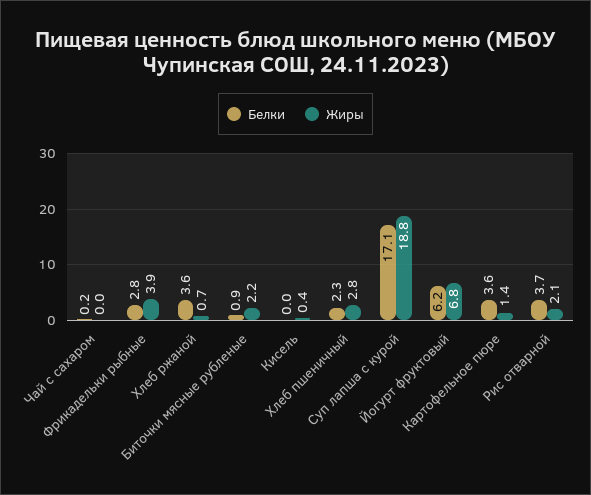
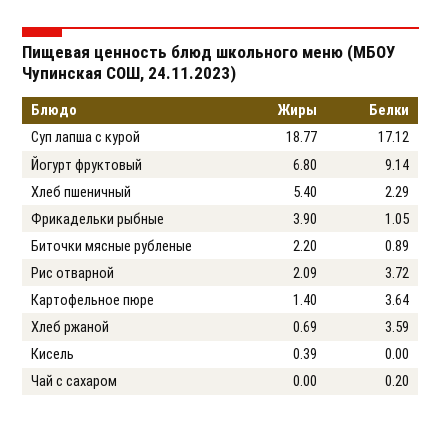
  {
    "Белки": {
      "Чай с сахаром": 0.2,
-     "Фрикадельки рыбные": 2.8,
+     "Фрикадельки рыбные": 1.05,
      "Хлеб ржаной": 3.59,
      "Биточки мясные рубленые": 0.89,
      "Кисель": 0,
      "Хлеб пшеничный": 2.29,
      "Суп лапша с курой": 17.12,
-     "Йогурт фруктовый": 6.2,
+     "Йогурт фруктовый": 9.14,
      "Картофельное пюре": 3.64,
      "Рис отварной": 3.72
    },
    "Жиры": {
      "Чай с сахаром": 0,
      "Фрикадельки рыбные": 3.9,
      "Хлеб ржаной": 0.69,
      "Биточки мясные рубленые": 2.2,
      "Кисель": 0.39,
-     "Хлеб пшеничный": 2.8,
+     "Хлеб пшеничный": 5.4,
      "Суп лапша с курой": 18.77,
      "Йогурт фруктовый": 6.8,
      "Картофельное пюре": 1.4,
      "Рис отварной": 2.09
    }
  }

